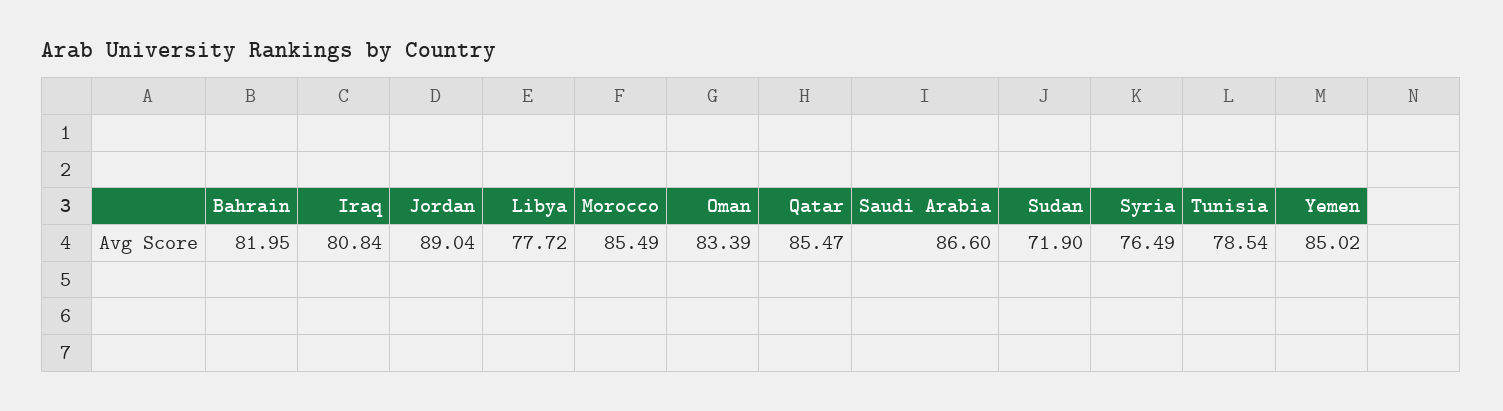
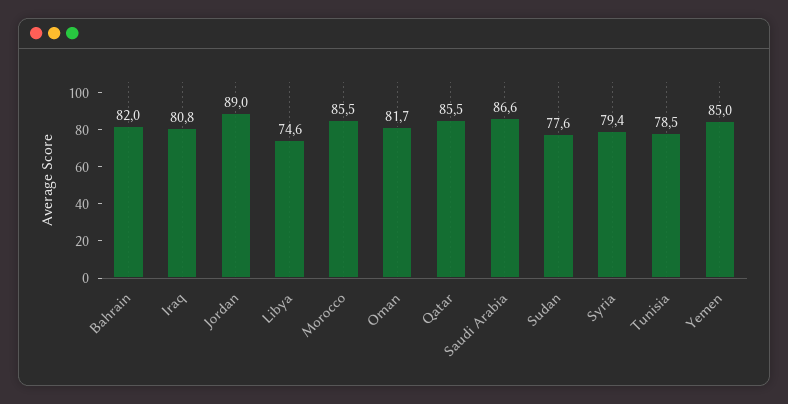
  {
    "Bahrain": 81.95,
    "Iraq": 80.84,
    "Jordan": 89.04,
-   "Libya": 77.72,
+   "Libya": 74.6,
    "Morocco": 85.49,
-   "Oman": 83.39,
+   "Oman": 81.7,
    "Qatar": 85.47,
    "Saudi Arabia": 86.6,
-   "Sudan": 71.9,
+   "Sudan": 77.6,
-   "Syria": 76.49,
+   "Syria": 79.4,
    "Tunisia": 78.54,
    "Yemen": 85.02
  }

